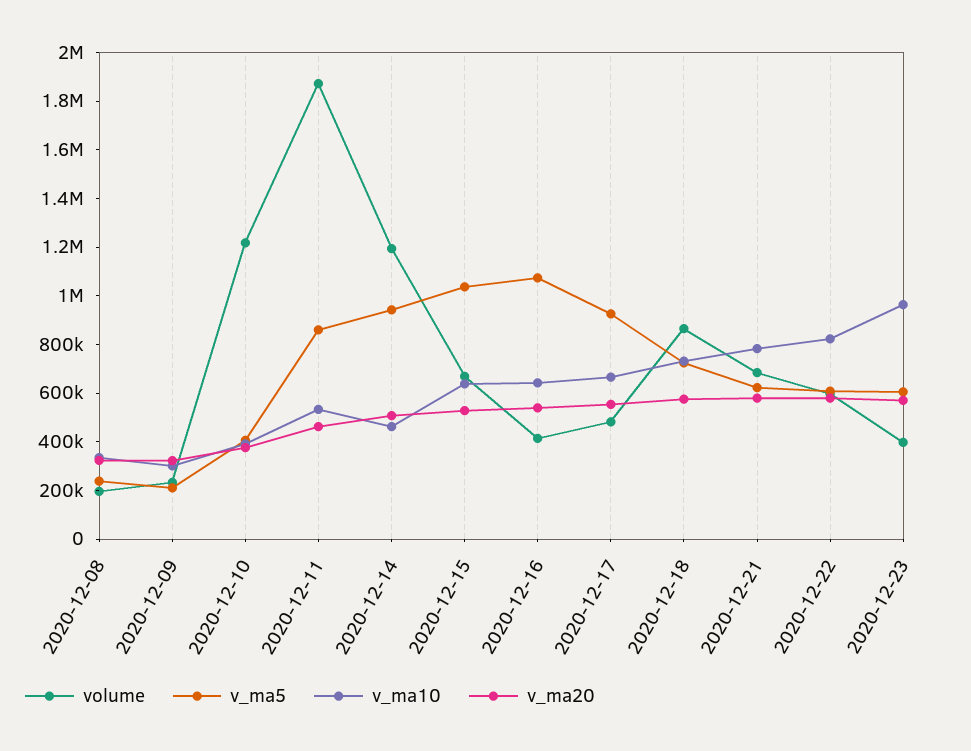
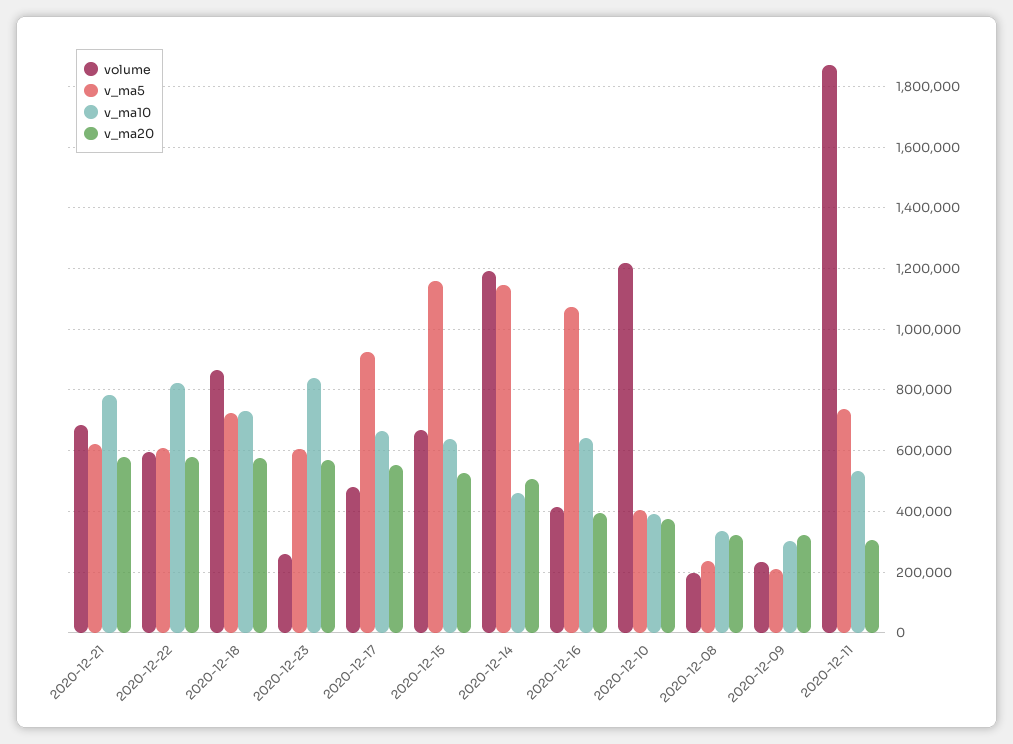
  {
    "volume": {
      "2020-12-08": 200000,
      "2020-12-09": 240000,
      "2020-12-10": 1220000,
      "2020-12-11": 1880000,
      "2020-12-14": 1200000,
      "2020-12-15": 660000,
      "2020-12-16": 420000,
      "2020-12-17": 480000,
      "2020-12-18": 860000,
      "2020-12-21": 680000,
      "2020-12-22": 600000,
-     "2020-12-23": 400000
+     "2020-12-23": 260000
    },
    "v_ma5": {
      "2020-12-08": 240000,
      "2020-12-09": 220000,
      "2020-12-10": 400000,
-     "2020-12-11": 850000,
+     "2020-12-11": 740000,
-     "2020-12-14": 950000,
+     "2020-12-14": 1140000,
-     "2020-12-15": 1050000,
+     "2020-12-15": 1160000,
      "2020-12-16": 1080000,
      "2020-12-17": 920000,
      "2020-12-18": 720000,
      "2020-12-21": 620000,
      "2020-12-22": 600000,
      "2020-12-23": 600000
    },
    "v_ma10": {
      "2020-12-08": 340000,
      "2020-12-09": 300000,
      "2020-12-10": 400000,
      "2020-12-11": 540000,
      "2020-12-14": 460000,
      "2020-12-15": 640000,
      "2020-12-16": 640000,
      "2020-12-17": 660000,
      "2020-12-18": 740000,
      "2020-12-21": 780000,
      "2020-12-22": 820000,
-     "2020-12-23": 950000
+     "2020-12-23": 840000
    },
    "v_ma20": {
      "2020-12-08": 320000,
      "2020-12-09": 320000,
      "2020-12-10": 380000,
-     "2020-12-11": 450000,
+     "2020-12-11": 300000,
      "2020-12-14": 500000,
      "2020-12-15": 520000,
-     "2020-12-16": 550000,
+     "2020-12-16": 400000,
      "2020-12-17": 560000,
      "2020-12-18": 580000,
      "2020-12-21": 580000,
      "2020-12-22": 580000,
      "2020-12-23": 560000
    }
  }

